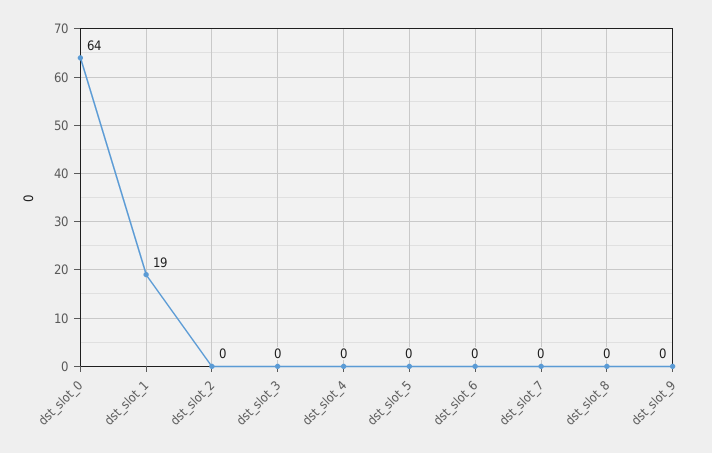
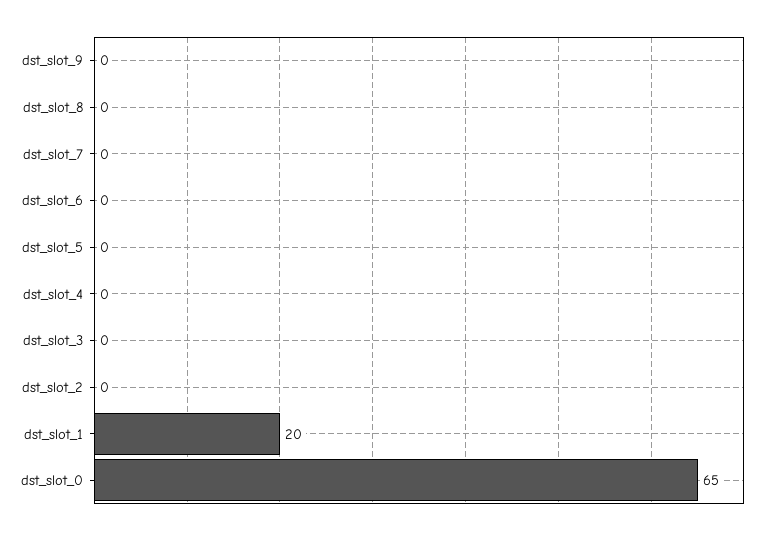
  {
-   "dst_slot_0": 64,
+   "dst_slot_0": 65,
-   "dst_slot_1": 19,
+   "dst_slot_1": 20,
    "dst_slot_2": 0,
    "dst_slot_3": 0,
    "dst_slot_4": 0,
    "dst_slot_5": 0,
    "dst_slot_6": 0,
    "dst_slot_7": 0,
    "dst_slot_8": 0,
    "dst_slot_9": 0
  }

